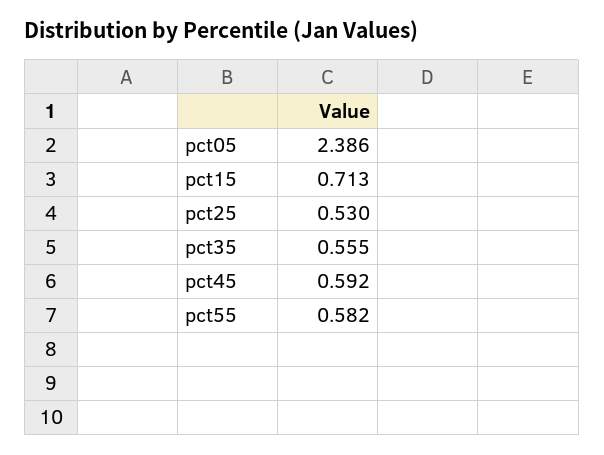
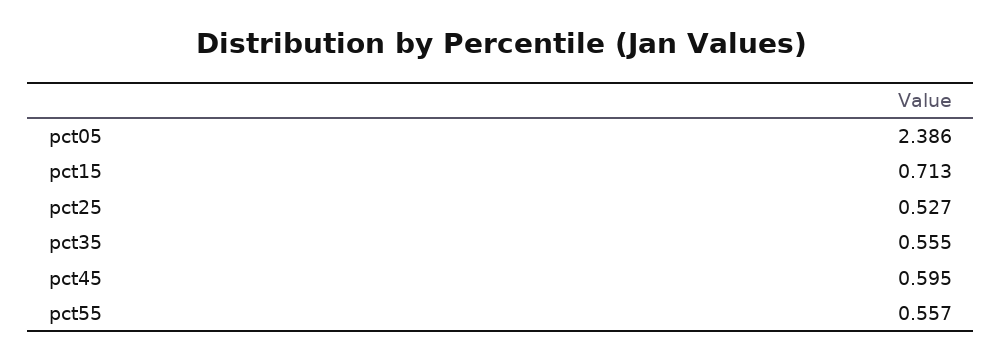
  {
    "pct05": 2.386,
    "pct15": 0.713,
-   "pct25": 0.53,
+   "pct25": 0.527,
    "pct35": 0.555,
-   "pct45": 0.592,
+   "pct45": 0.595,
-   "pct55": 0.582
+   "pct55": 0.557
  }

